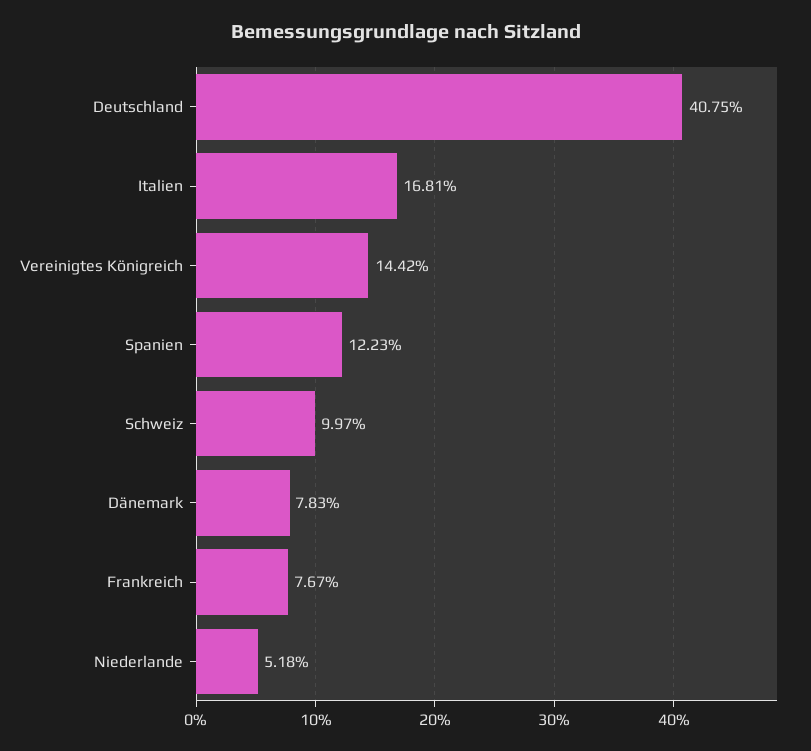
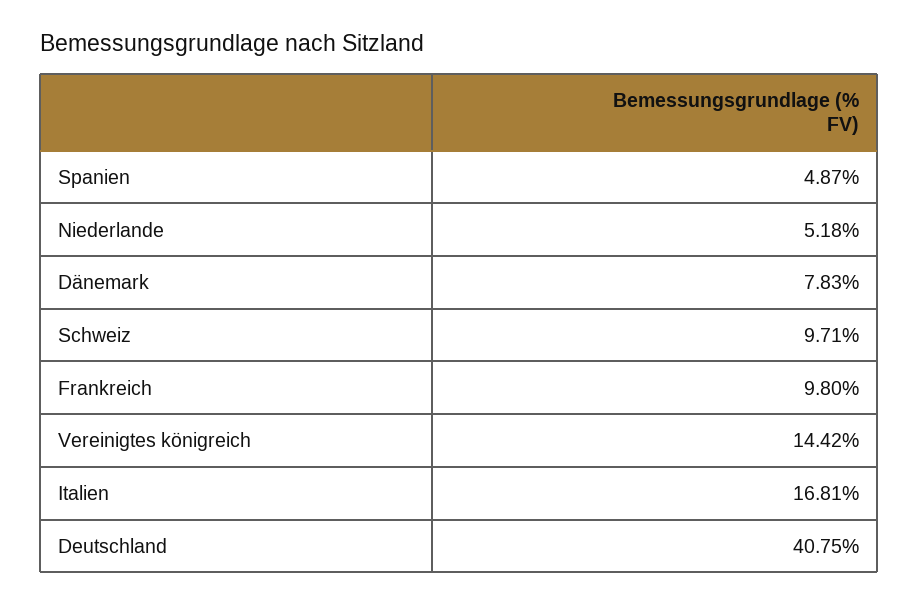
  {
    "Deutschland": 40.75,
    "Italien": 16.81,
    "Vereinigtes Königreich": 14.42,
-   "Spanien": 12.23,
+   "Spanien": 4.87,
-   "Schweiz": 9.97,
+   "Schweiz": 9.71,
    "Dänemark": 7.83,
-   "Frankreich": 7.67,
+   "Frankreich": 9.8,
    "Niederlande": 5.18
  }

